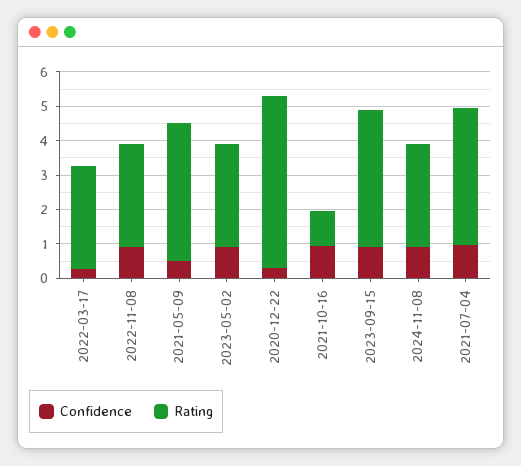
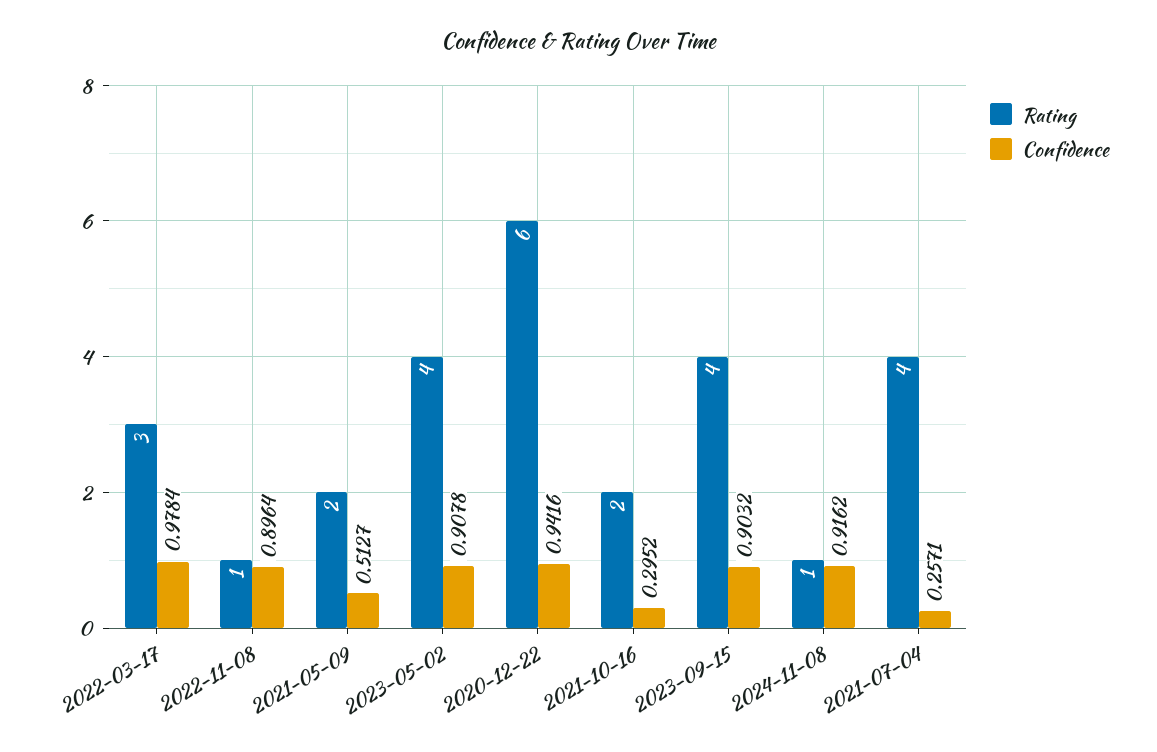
  {
    "Confidence": {
-     "2022-03-17": 0.25,
+     "2022-03-17": 0.9784,
      "2022-11-08": 0.8964,
      "2021-05-09": 0.5127,
      "2023-05-02": 0.9078,
-     "2020-12-22": 0.25,
+     "2020-12-22": 0.9416,
-     "2021-10-16": 1,
+     "2021-10-16": 0.2952,
      "2023-09-15": 0.9032,
      "2024-11-08": 0.9162,
-     "2021-07-04": 1
+     "2021-07-04": 0.2571
    },
    "Rating": {
      "2022-03-17": 3,
-     "2022-11-08": 3,
+     "2022-11-08": 1,
-     "2021-05-09": 4,
+     "2021-05-09": 2,
-     "2023-05-02": 3,
+     "2023-05-02": 4,
-     "2020-12-22": 5,
+     "2020-12-22": 6,
-     "2021-10-16": 1,
+     "2021-10-16": 2,
      "2023-09-15": 4,
-     "2024-11-08": 3,
+     "2024-11-08": 1,
      "2021-07-04": 4
    }
  }

